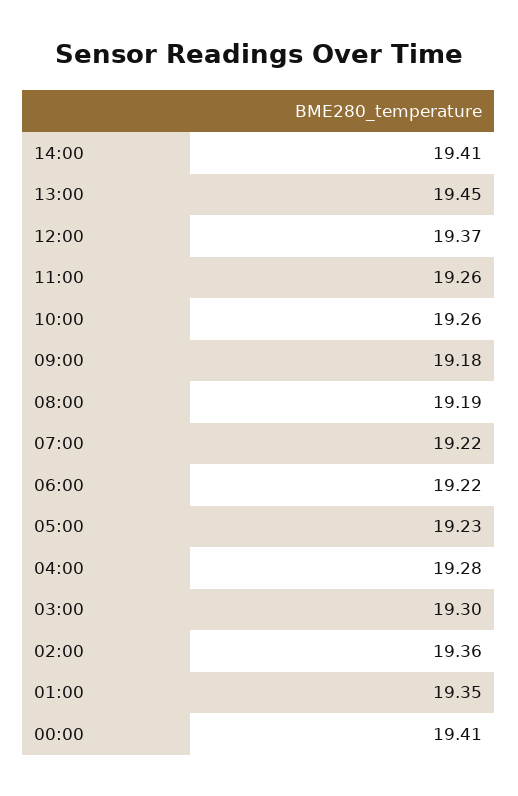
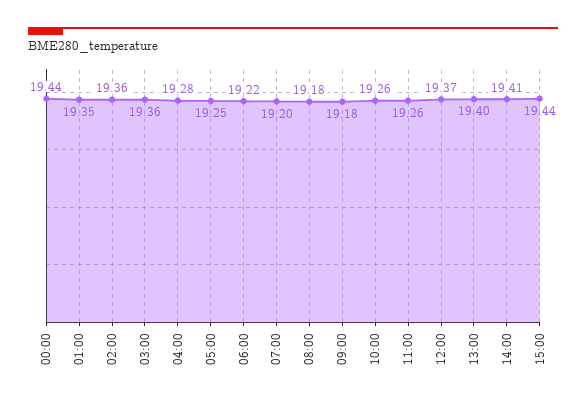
  {
    "14:00": 19.41,
-   "13:00": 19.45,
+   "13:00": 19.4,
    "12:00": 19.37,
    "11:00": 19.26,
    "10:00": 19.26,
    "09:00": 19.18,
-   "08:00": 19.19,
+   "08:00": 19.18,
-   "07:00": 19.22,
+   "07:00": 19.2,
    "06:00": 19.22,
-   "05:00": 19.23,
+   "05:00": 19.25,
    "04:00": 19.28,
-   "03:00": 19.3,
+   "03:00": 19.36,
    "02:00": 19.36,
    "01:00": 19.35,
-   "00:00": 19.41
+   "00:00": 19.44,
+   "15:00": 19.44
  }

